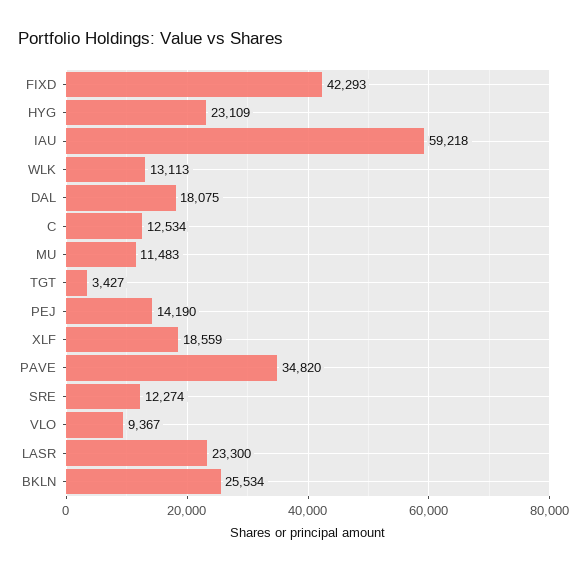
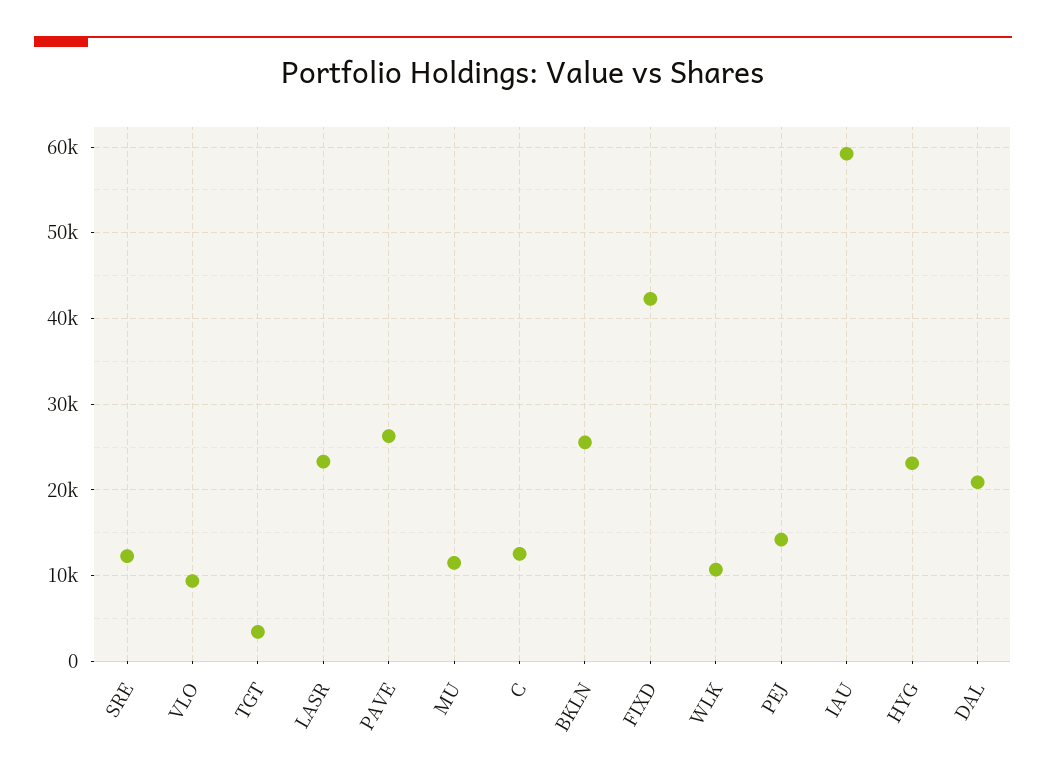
  {
    "FIXD": 42293,
    "HYG": 23109,
    "IAU": 59218,
-   "WLK": 13113,
+   "WLK": 11000,
-   "DAL": 18075,
+   "DAL": 21000,
    "C": 12534,
    "MU": 11483,
    "TGT": 3427,
    "PEJ": 14190,
-   "XLF": 18559,
-   "PAVE": 34820,
+   "PAVE": 26000,
    "SRE": 12274,
    "VLO": 9367,
    "LASR": 23300,
    "BKLN": 25534
  }

